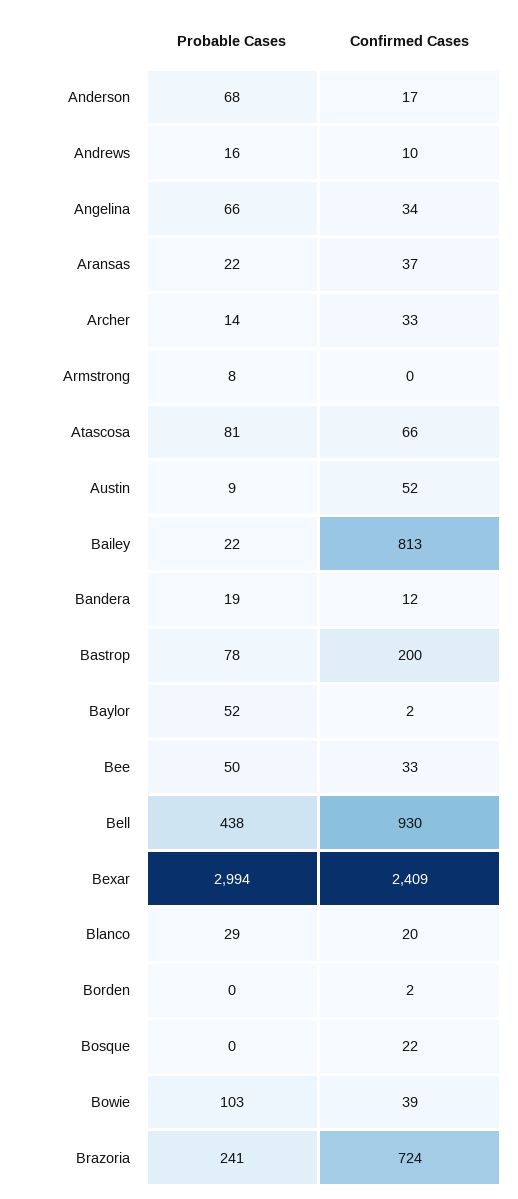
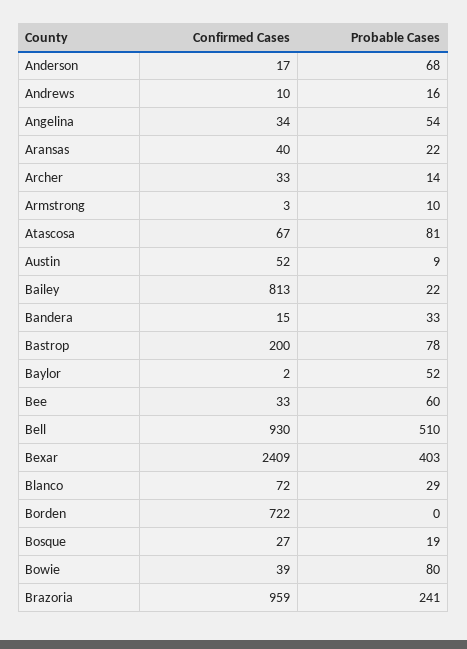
  {
    "Probable Cases": {
      "Anderson": 68,
      "Andrews": 16,
-     "Angelina": 66,
+     "Angelina": 54,
      "Aransas": 22,
      "Archer": 14,
-     "Armstrong": 8,
+     "Armstrong": 10,
      "Atascosa": 81,
      "Austin": 9,
      "Bailey": 22,
-     "Bandera": 19,
+     "Bandera": 33,
      "Bastrop": 78,
      "Baylor": 52,
-     "Bee": 50,
+     "Bee": 60,
-     "Bell": 438,
+     "Bell": 510,
-     "Bexar": 2994,
+     "Bexar": 403,
      "Blanco": 29,
      "Borden": 0,
-     "Bosque": 0,
+     "Bosque": 19,
-     "Bowie": 103,
+     "Bowie": 80,
      "Brazoria": 241
    },
    "Confirmed Cases": {
      "Anderson": 17,
      "Andrews": 10,
      "Angelina": 34,
-     "Aransas": 37,
+     "Aransas": 40,
      "Archer": 33,
-     "Armstrong": 0,
+     "Armstrong": 3,
-     "Atascosa": 66,
+     "Atascosa": 67,
      "Austin": 52,
      "Bailey": 813,
-     "Bandera": 12,
+     "Bandera": 15,
      "Bastrop": 200,
      "Baylor": 2,
      "Bee": 33,
      "Bell": 930,
      "Bexar": 2409,
-     "Blanco": 20,
+     "Blanco": 72,
-     "Borden": 2,
+     "Borden": 722,
-     "Bosque": 22,
+     "Bosque": 27,
      "Bowie": 39,
-     "Brazoria": 724
+     "Brazoria": 959
    }
  }

